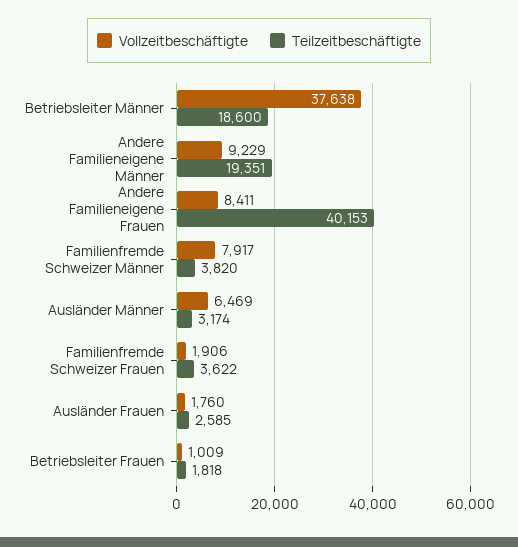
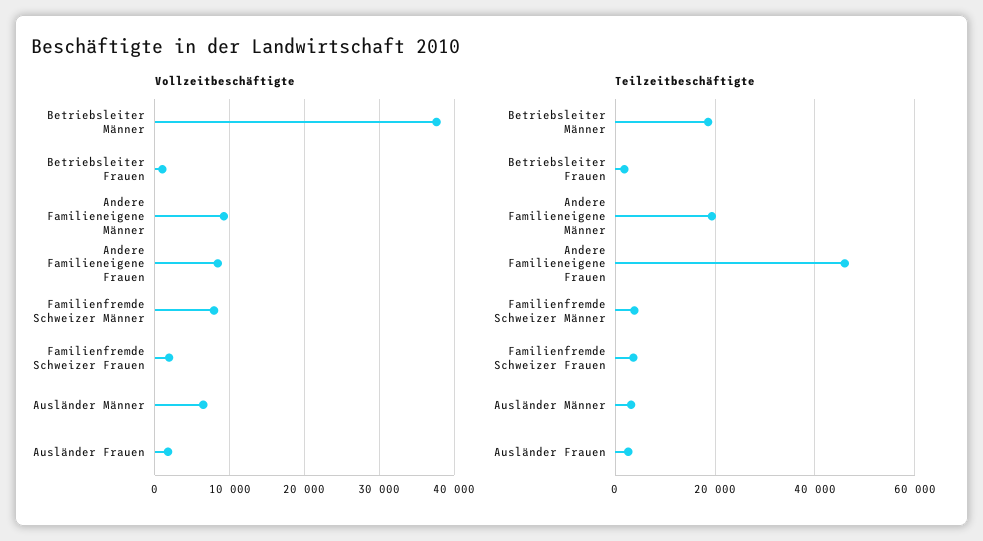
  {
    "Vollzeitbeschäftigte": {
      "Betriebsleiter Männer": 37638,
      "Andere Familieneigene Männer": 9229,
      "Andere Familieneigene Frauen": 8411,
      "Familienfremde Schweizer Männer": 7917,
      "Ausländer Männer": 6469,
      "Familienfremde Schweizer Frauen": 1906,
      "Ausländer Frauen": 1760,
      "Betriebsleiter Frauen": 1009
    },
    "Teilzeitbeschäftigte": {
      "Betriebsleiter Männer": 18600,
      "Andere Familieneigene Männer": 19351,
-     "Andere Familieneigene Frauen": 40153,
+     "Andere Familieneigene Frauen": 46000,
      "Familienfremde Schweizer Männer": 3820,
      "Ausländer Männer": 3174,
      "Familienfremde Schweizer Frauen": 3622,
      "Ausländer Frauen": 2585,
      "Betriebsleiter Frauen": 1818
    }
  }

